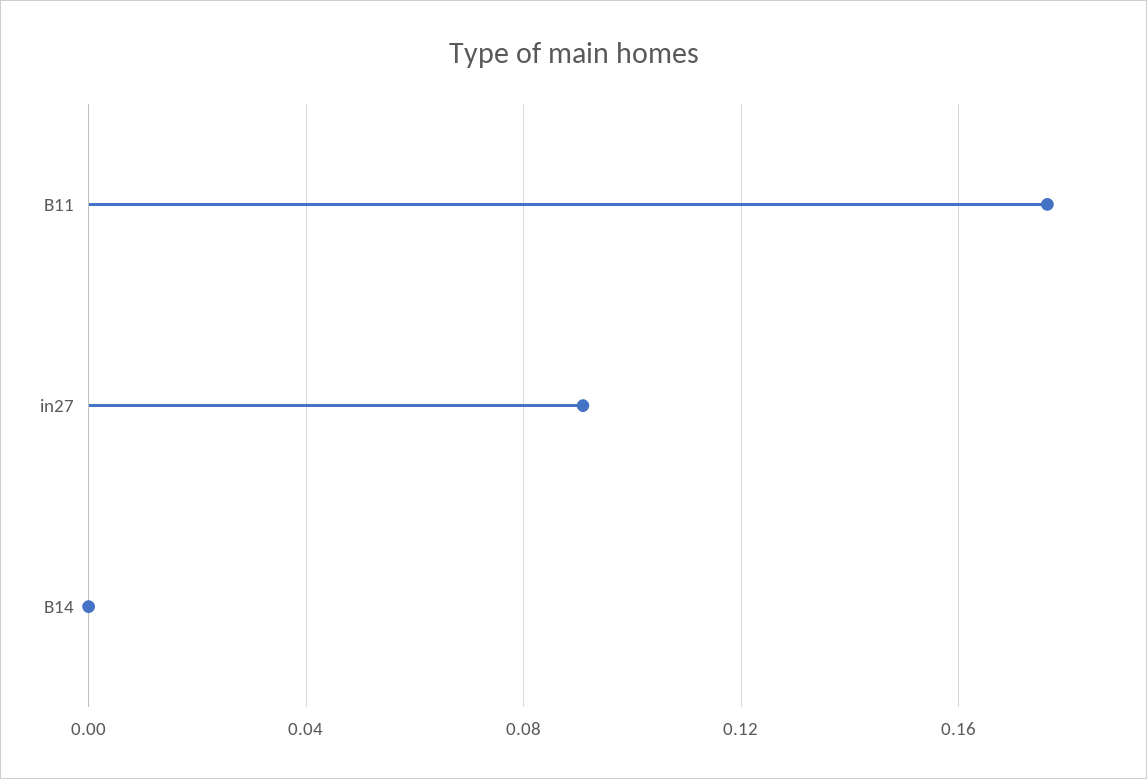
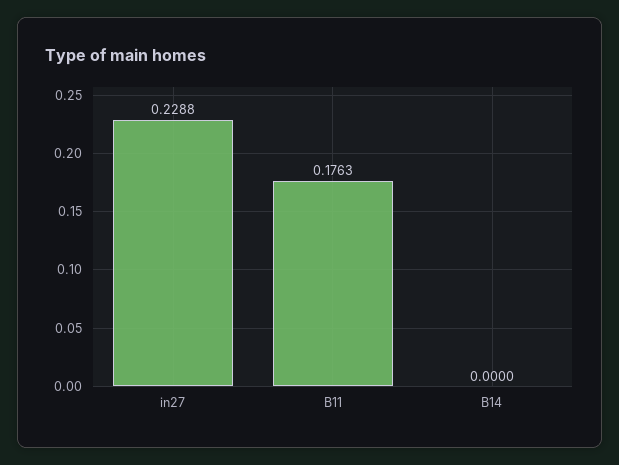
  {
    "B11": 0.1763,
-   "in27": 0.09,
+   "in27": 0.2288,
    "B14": 0
  }

